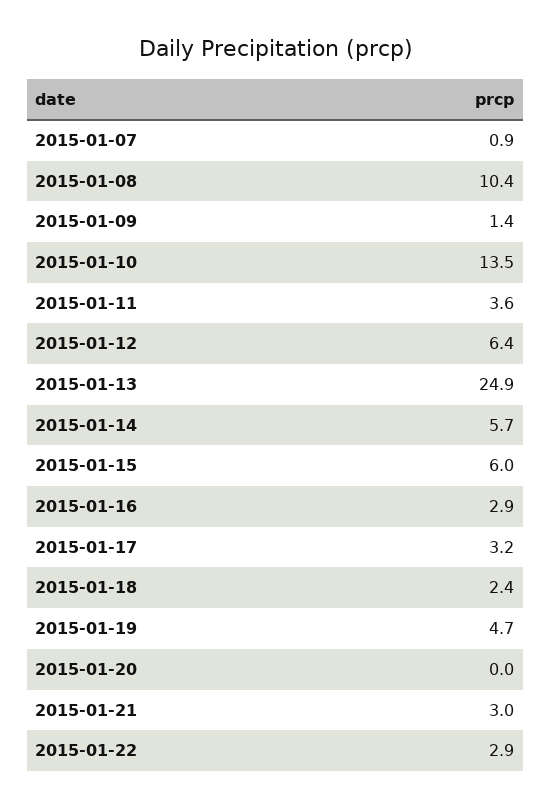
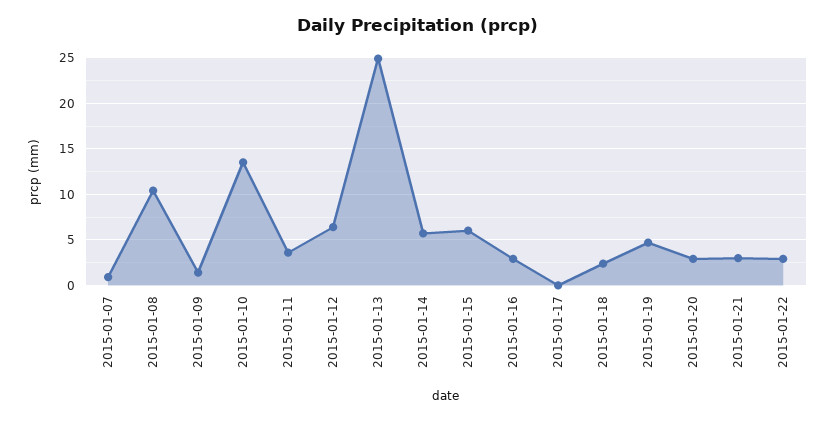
  {
    "2015-01-07": 0.9,
    "2015-01-08": 10.4,
    "2015-01-09": 1.4,
    "2015-01-10": 13.5,
    "2015-01-11": 3.6,
    "2015-01-12": 6.4,
    "2015-01-13": 24.9,
    "2015-01-14": 5.7,
    "2015-01-15": 6,
    "2015-01-16": 2.9,
-   "2015-01-17": 3.2,
+   "2015-01-17": 0,
    "2015-01-18": 2.4,
    "2015-01-19": 4.7,
-   "2015-01-20": 0,
+   "2015-01-20": 3,
    "2015-01-21": 3,
    "2015-01-22": 2.9
  }

